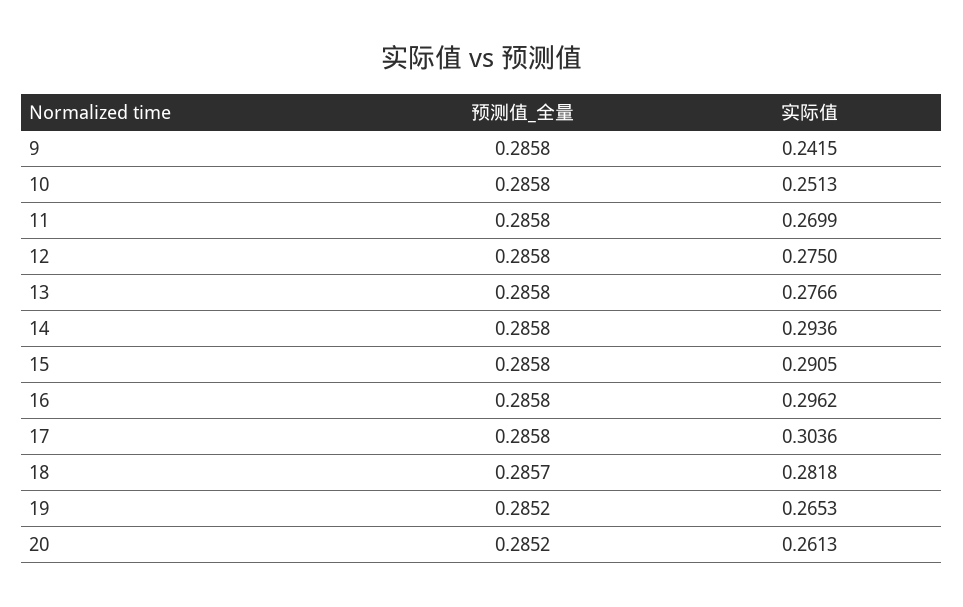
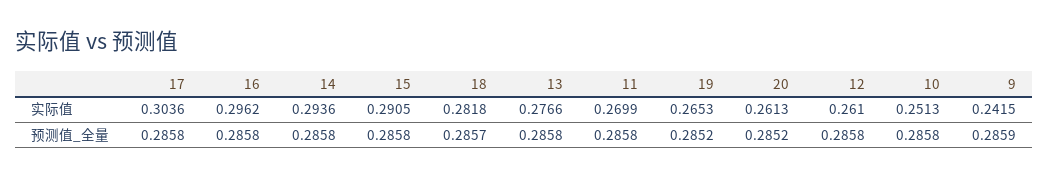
  {
    "预测值_全量": {
-     "9": 0.2858,
+     "9": 0.2859,
      "10": 0.2858,
      "11": 0.2858,
      "12": 0.2858,
      "13": 0.2858,
      "14": 0.2858,
      "15": 0.2858,
      "16": 0.2858,
      "17": 0.2858,
      "18": 0.2857,
      "19": 0.2852,
      "20": 0.2852
    },
    "实际值": {
      "9": 0.2415,
      "10": 0.2513,
      "11": 0.2699,
-     "12": 0.275,
+     "12": 0.261,
      "13": 0.2766,
      "14": 0.2936,
      "15": 0.2905,
      "16": 0.2962,
      "17": 0.3036,
      "18": 0.2818,
      "19": 0.2653,
      "20": 0.2613
    }
  }

